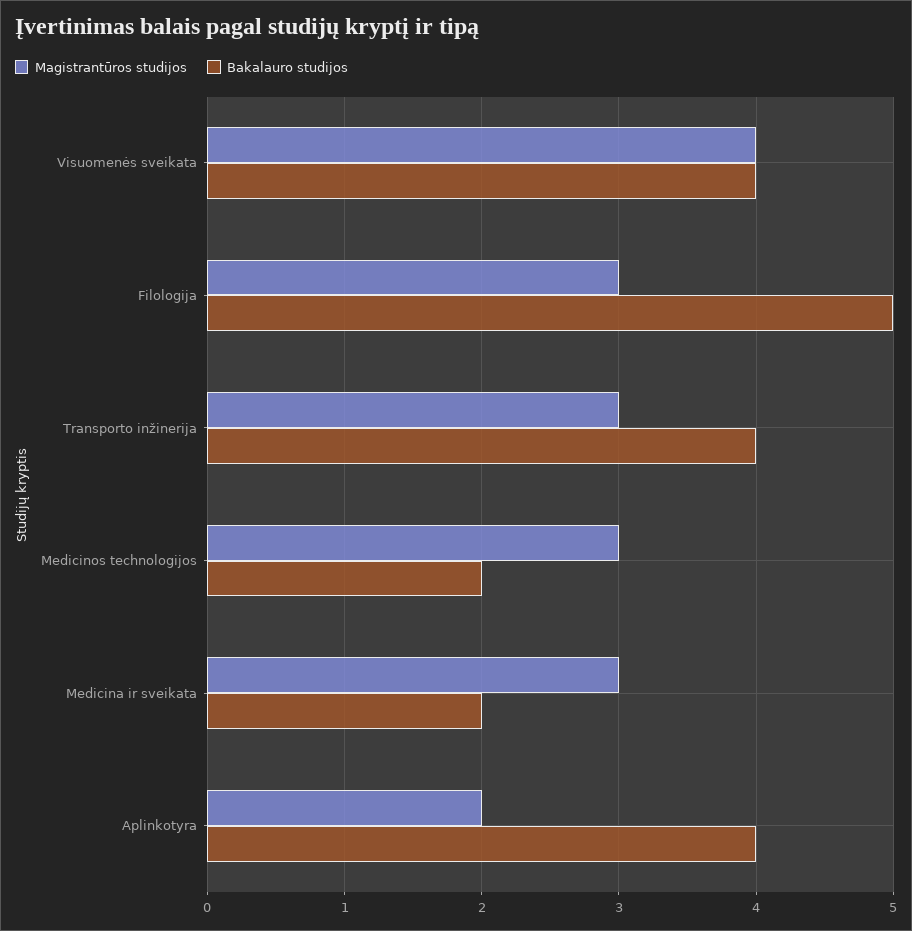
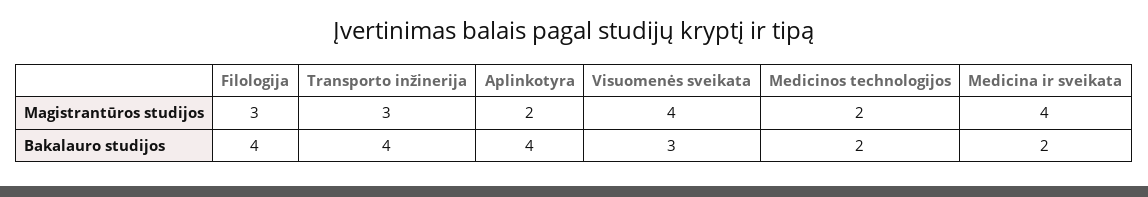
  {
    "Magistrantūros studijos": {
      "Visuomenės sveikata": 4,
      "Filologija": 3,
      "Transporto inžinerija": 3,
-     "Medicinos technologijos": 3,
+     "Medicinos technologijos": 2,
-     "Medicina ir sveikata": 3,
+     "Medicina ir sveikata": 4,
      "Aplinkotyra": 2
    },
    "Bakalauro studijos": {
-     "Visuomenės sveikata": 4,
+     "Visuomenės sveikata": 3,
-     "Filologija": 5,
+     "Filologija": 4,
      "Transporto inžinerija": 4,
      "Medicinos technologijos": 2,
      "Medicina ir sveikata": 2,
      "Aplinkotyra": 4
    }
  }

